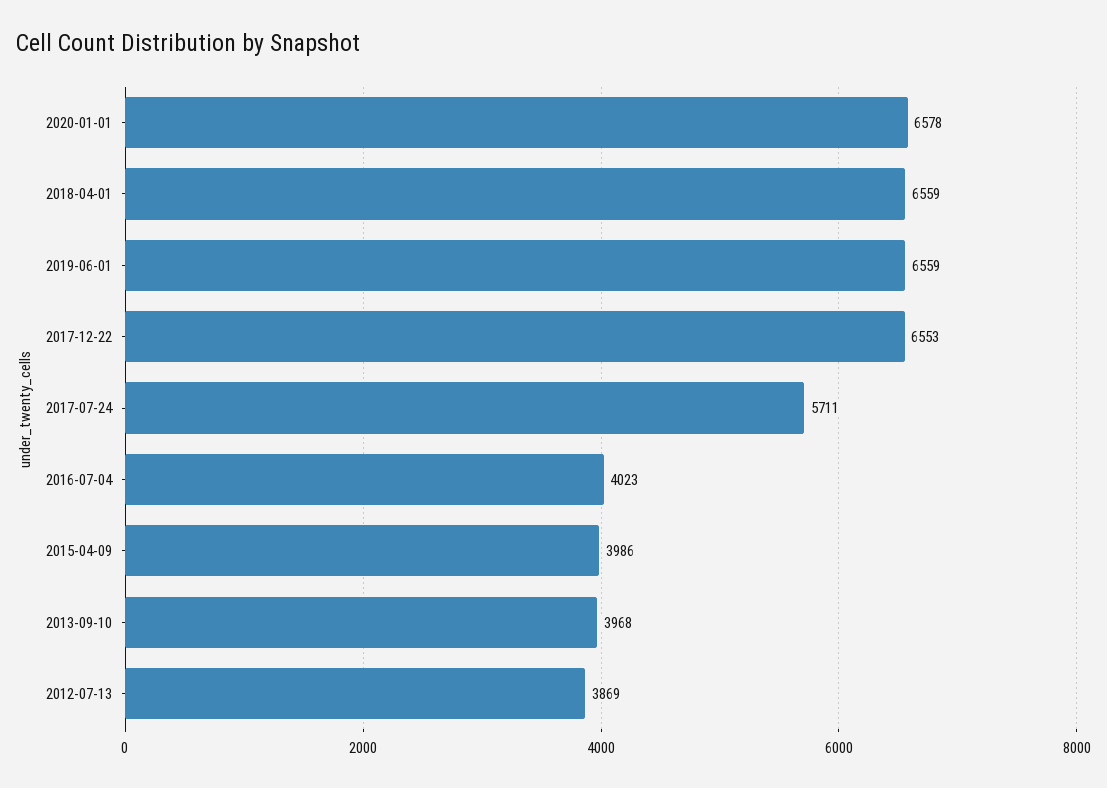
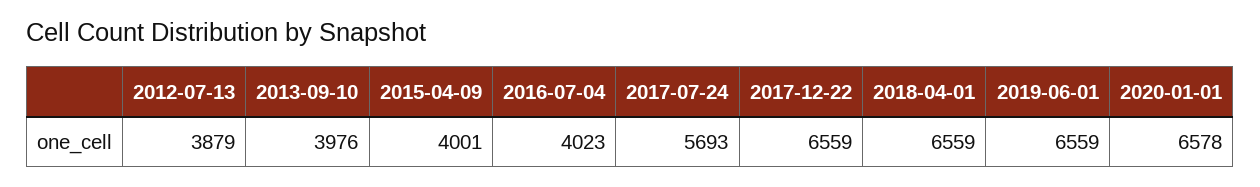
  {
    "2020-01-01": 6578,
    "2018-04-01": 6559,
    "2019-06-01": 6559,
-   "2017-12-22": 6553,
+   "2017-12-22": 6559,
-   "2017-07-24": 5711,
+   "2017-07-24": 5693,
    "2016-07-04": 4023,
-   "2015-04-09": 3986,
+   "2015-04-09": 4001,
-   "2013-09-10": 3968,
+   "2013-09-10": 3976,
-   "2012-07-13": 3869
+   "2012-07-13": 3879
  }

